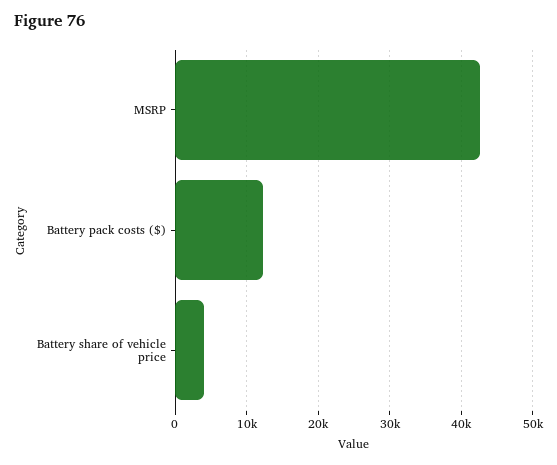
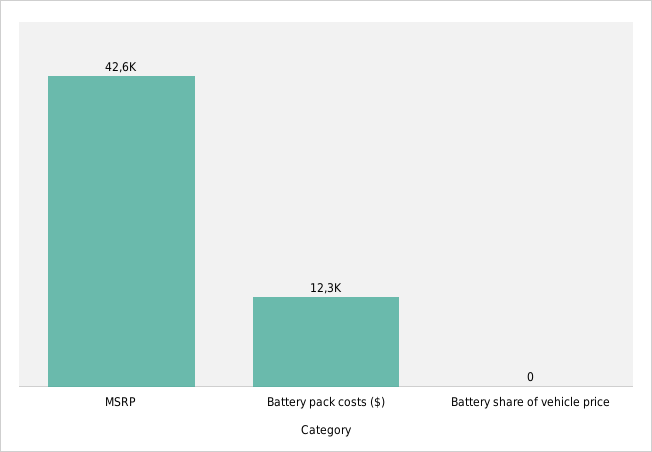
  {
    "MSRP": 42600,
    "Battery pack costs ($)": 12300,
-   "Battery share of vehicle price": 4000
+   "Battery share of vehicle price": 0
  }

